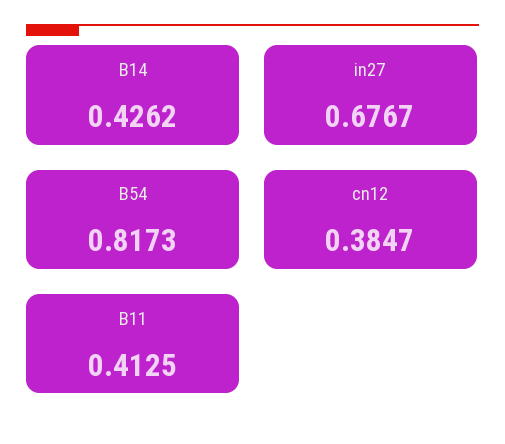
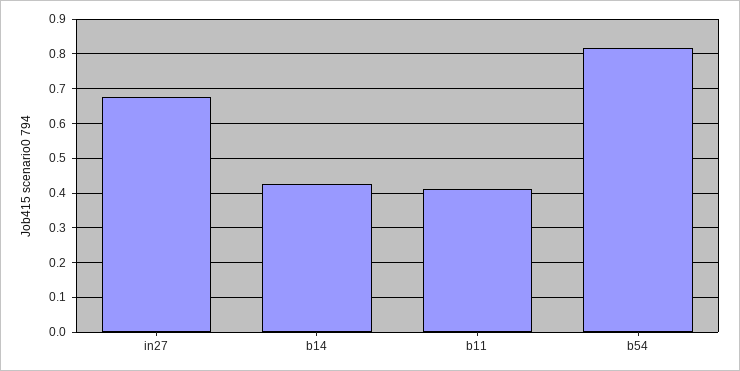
  {
    "B14": 0.4262,
    "in27": 0.6767,
    "B54": 0.8173,
-   "cn12": 0.3847,
    "B11": 0.4125
  }

